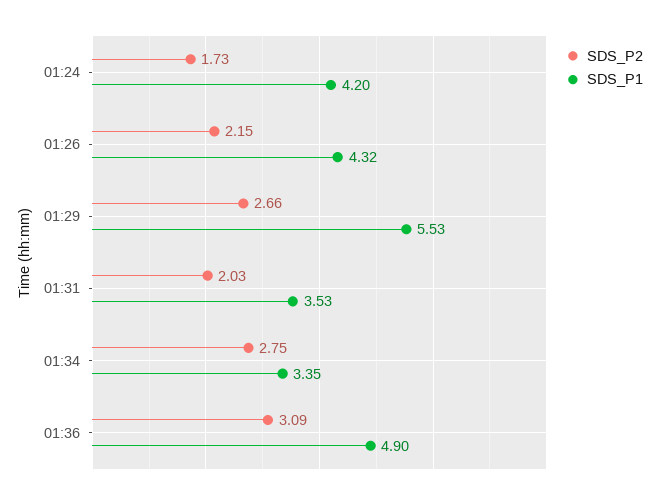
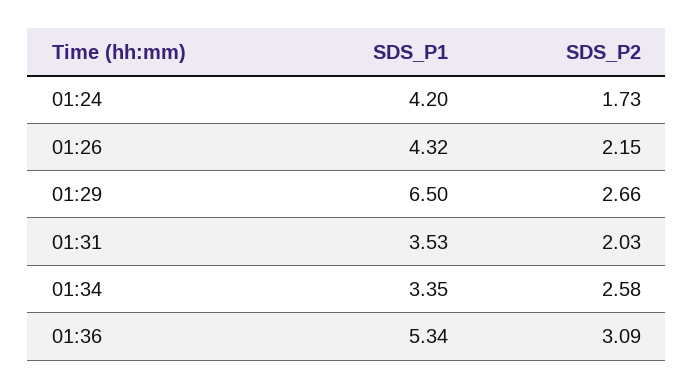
  {
    "SDS_P2": {
      "01:24": 1.73,
      "01:26": 2.15,
      "01:29": 2.66,
      "01:31": 2.03,
-     "01:34": 2.75,
+     "01:34": 2.58,
      "01:36": 3.09
    },
    "SDS_P1": {
      "01:24": 4.2,
      "01:26": 4.32,
-     "01:29": 5.53,
+     "01:29": 6.5,
      "01:31": 3.53,
      "01:34": 3.35,
-     "01:36": 4.9
+     "01:36": 5.34
    }
  }

